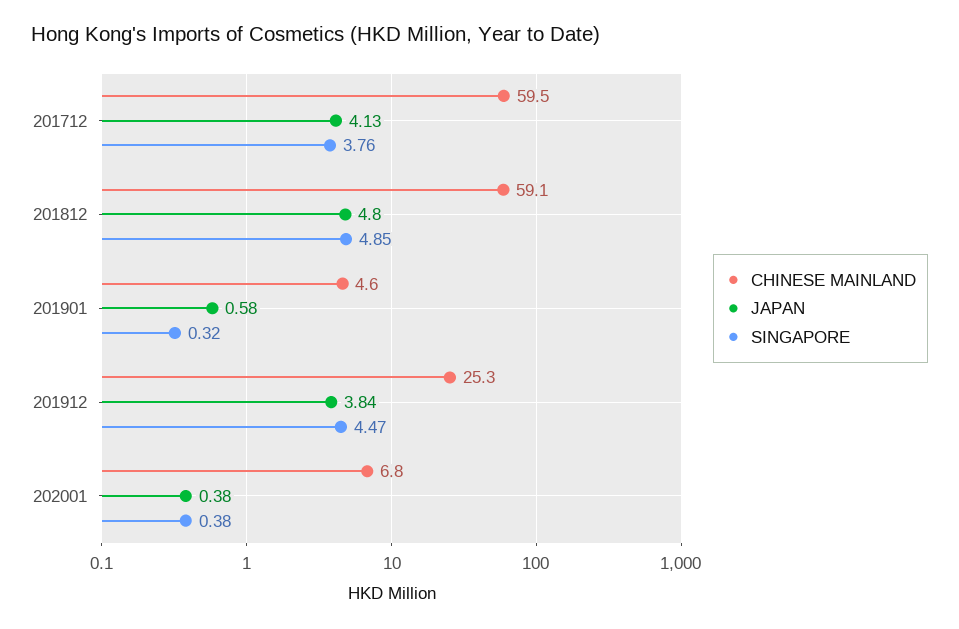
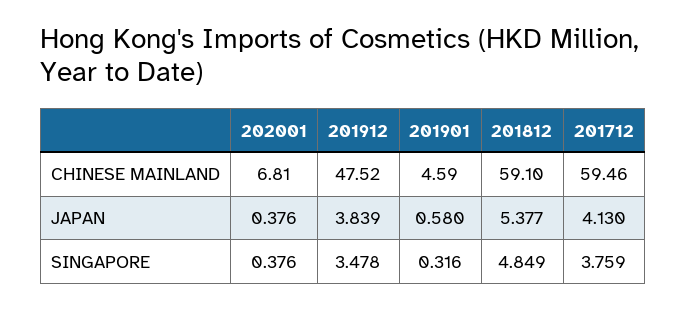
  {
    "CHINESE MAINLAND": {
      "201712": 59.46,
      "201812": 59.1,
      "201901": 4.59,
-     "201912": 25.3,
+     "201912": 47.52,
      "202001": 6.81
    },
    "JAPAN": {
      "201712": 4.13,
-     "201812": 4.8,
+     "201812": 5.377,
      "201901": 0.58,
      "201912": 3.839,
      "202001": 0.376
    },
    "SINGAPORE": {
      "201712": 3.759,
      "201812": 4.849,
      "201901": 0.316,
-     "201912": 4.47,
+     "201912": 3.478,
      "202001": 0.376
    }
  }

